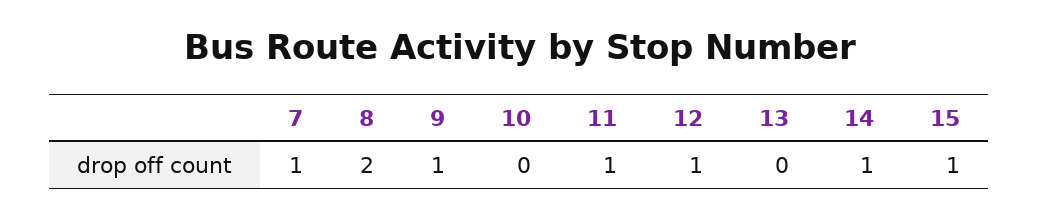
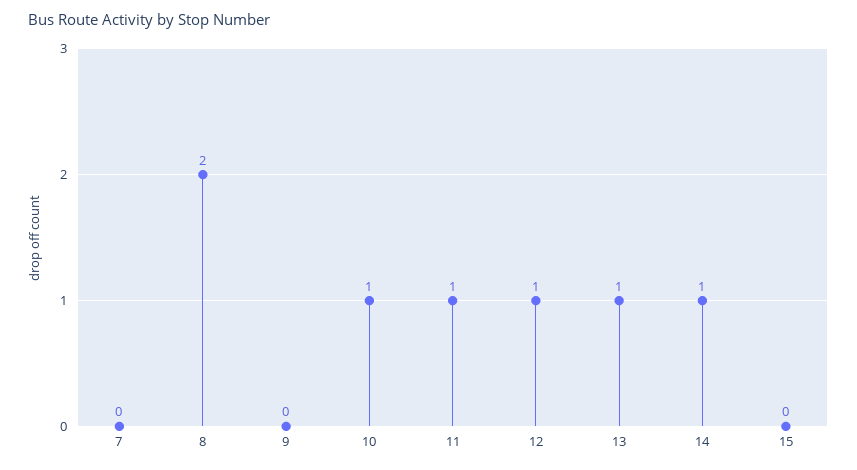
  {
-   "7": 1,
+   "7": 0,
    "8": 2,
-   "9": 1,
+   "9": 0,
-   "10": 0,
+   "10": 1,
    "11": 1,
    "12": 1,
-   "13": 0,
+   "13": 1,
    "14": 1,
-   "15": 1
+   "15": 0
  }

